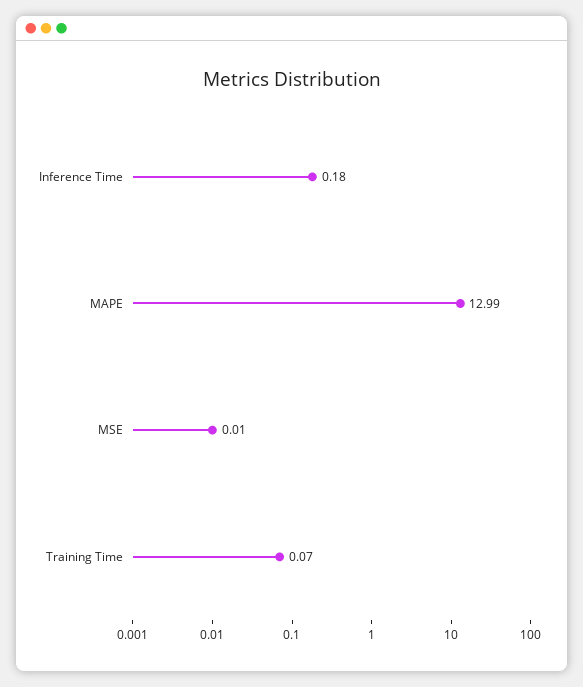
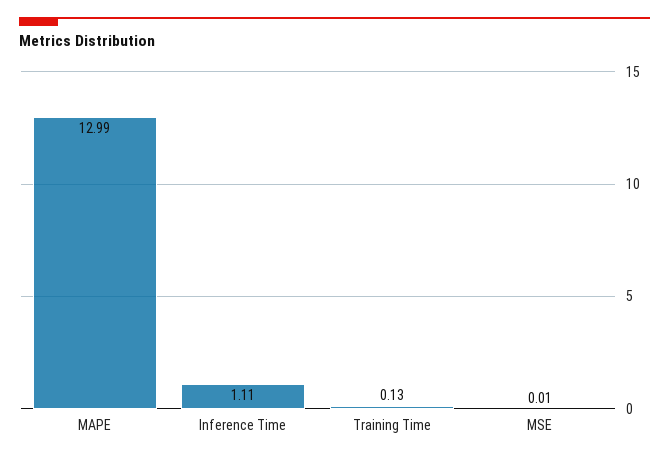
  {
-   "Inference Time": 0.18,
+   "Inference Time": 1.11,
    "MAPE": 12.99,
    "MSE": 0.01,
-   "Training Time": 0.07
+   "Training Time": 0.13
  }

